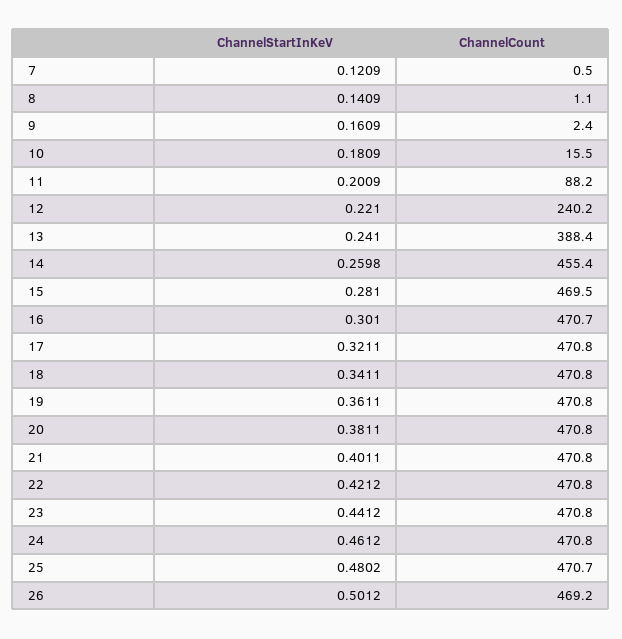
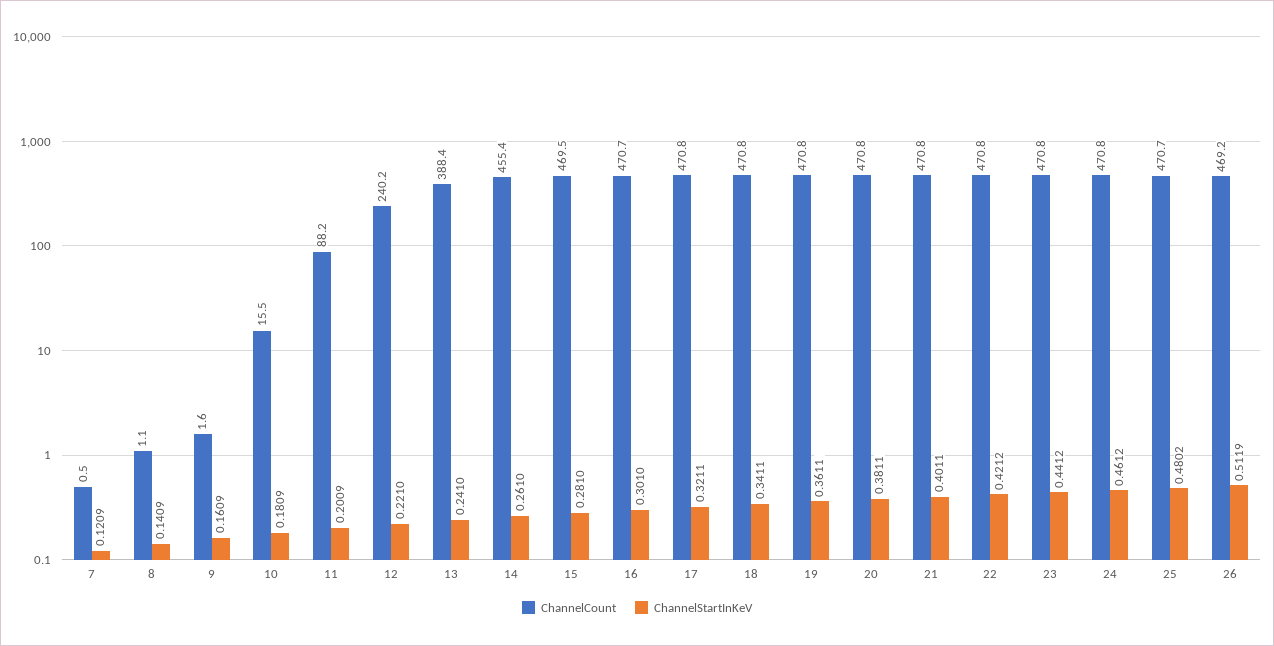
  {
    "ChannelStartInKeV": {
      "7": 0.1209,
      "8": 0.1409,
      "9": 0.1609,
      "10": 0.1809,
      "11": 0.2009,
      "12": 0.221,
      "13": 0.241,
-     "14": 0.2598,
+     "14": 0.261,
      "15": 0.281,
      "16": 0.301,
      "17": 0.3211,
      "18": 0.3411,
      "19": 0.3611,
      "20": 0.3811,
      "21": 0.4011,
      "22": 0.4212,
      "23": 0.4412,
      "24": 0.4612,
      "25": 0.4802,
-     "26": 0.5012
+     "26": 0.5119
    },
    "ChannelCount": {
      "7": 0.5,
      "8": 1.1,
-     "9": 2.4,
+     "9": 1.6,
      "10": 15.5,
      "11": 88.2,
      "12": 240.2,
      "13": 388.4,
      "14": 455.4,
      "15": 469.5,
      "16": 470.7,
      "17": 470.8,
      "18": 470.8,
      "19": 470.8,
      "20": 470.8,
      "21": 470.8,
      "22": 470.8,
      "23": 470.8,
      "24": 470.8,
      "25": 470.7,
      "26": 469.2
    }
  }

